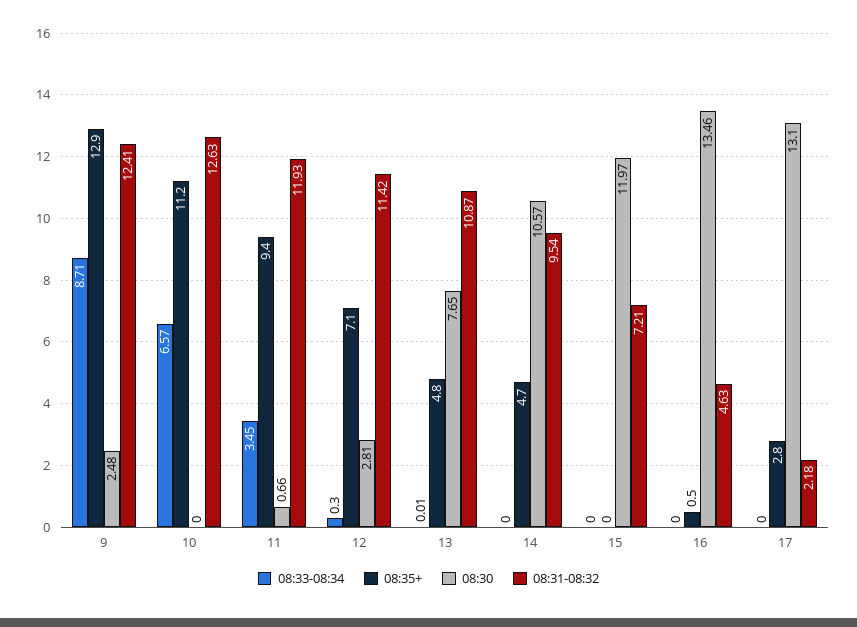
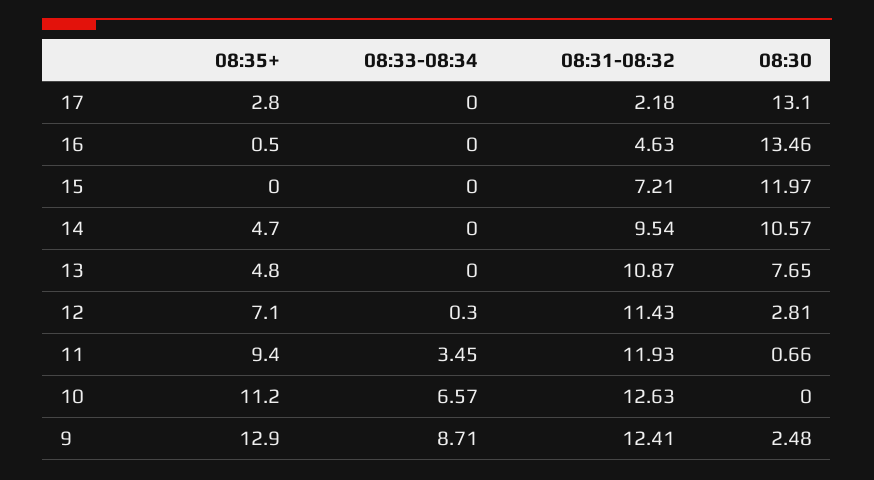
  {
    "08:33-08:34": {
      "9": 8.71,
      "10": 6.57,
      "11": 3.45,
      "12": 0.3,
-     "13": 0.01,
+     "13": 0,
      "14": 0,
      "15": 0,
      "16": 0,
      "17": 0
    },
    "08:35+": {
      "9": 12.9,
      "10": 11.2,
      "11": 9.4,
      "12": 7.1,
      "13": 4.8,
      "14": 4.7,
      "15": 0,
      "16": 0.5,
      "17": 2.8
    },
    "08:30": {
      "9": 2.48,
      "10": 0,
      "11": 0.66,
      "12": 2.81,
      "13": 7.65,
      "14": 10.57,
      "15": 11.97,
      "16": 13.46,
      "17": 13.1
    },
    "08:31-08:32": {
      "9": 12.41,
      "10": 12.63,
      "11": 11.93,
-     "12": 11.42,
+     "12": 11.43,
      "13": 10.87,
      "14": 9.54,
      "15": 7.21,
      "16": 4.63,
      "17": 2.18
    }
  }

